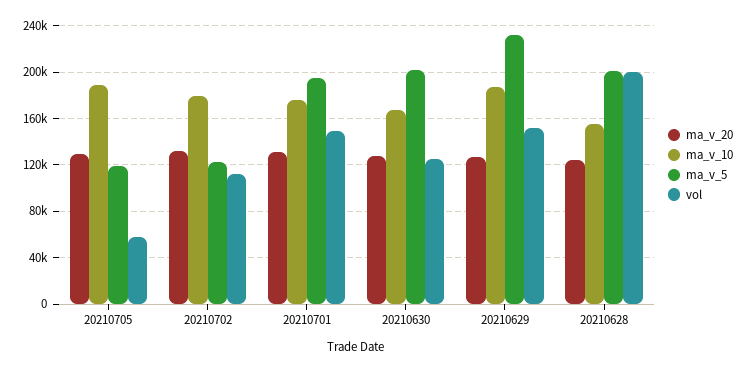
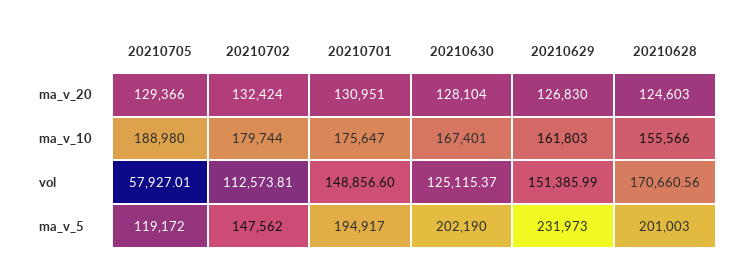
  {
    "ma_v_20": {
      "20210705": 129366,
      "20210702": 132424,
      "20210701": 130951,
      "20210630": 128104,
      "20210629": 126830,
      "20210628": 124603
    },
    "ma_v_10": {
      "20210705": 188980,
      "20210702": 179744,
      "20210701": 175647,
      "20210630": 167401,
-     "20210629": 190000,
+     "20210629": 161803,
      "20210628": 155566
    },
    "ma_v_5": {
      "20210705": 119172,
-     "20210702": 120000,
+     "20210702": 147562,
      "20210701": 194917,
      "20210630": 202190,
      "20210629": 231973,
      "20210628": 201003
    },
    "vol": {
      "20210705": 57927.01,
      "20210702": 112573.81,
      "20210701": 148856.6,
      "20210630": 125115.37,
      "20210629": 151385.99,
-     "20210628": 200000
+     "20210628": 170660.56
    }
  }

